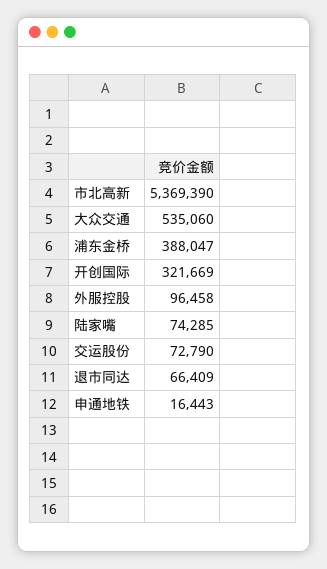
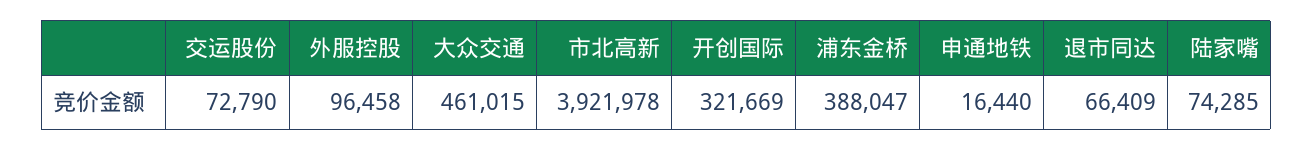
  {
-   "市北高新": 5369390,
+   "市北高新": 3921978,
-   "大众交通": 535060,
+   "大众交通": 461015,
    "浦东金桥": 388047,
    "开创国际": 321669,
    "外服控股": 96458,
    "陆家嘴": 74285,
    "交运股份": 72790,
    "退市同达": 66409,
-   "申通地铁": 16443
+   "申通地铁": 16440
  }

